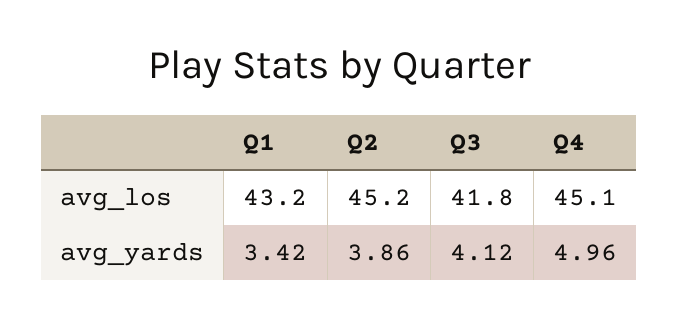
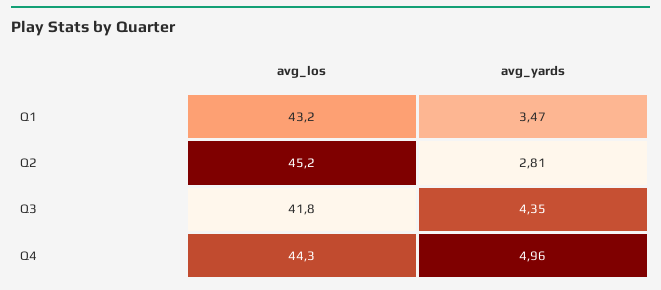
  {
    "Q1": {
      "avg_los": 43.2,
-     "avg_yards": 3.42
+     "avg_yards": 3.47
    },
    "Q2": {
      "avg_los": 45.2,
-     "avg_yards": 3.86
+     "avg_yards": 2.81
    },
    "Q3": {
      "avg_los": 41.8,
-     "avg_yards": 4.12
+     "avg_yards": 4.35
    },
    "Q4": {
-     "avg_los": 45.1,
+     "avg_los": 44.3,
      "avg_yards": 4.96
    }
  }

